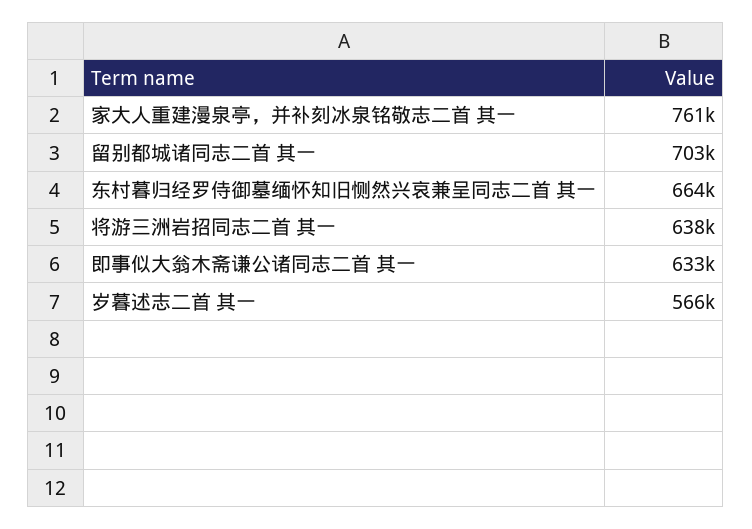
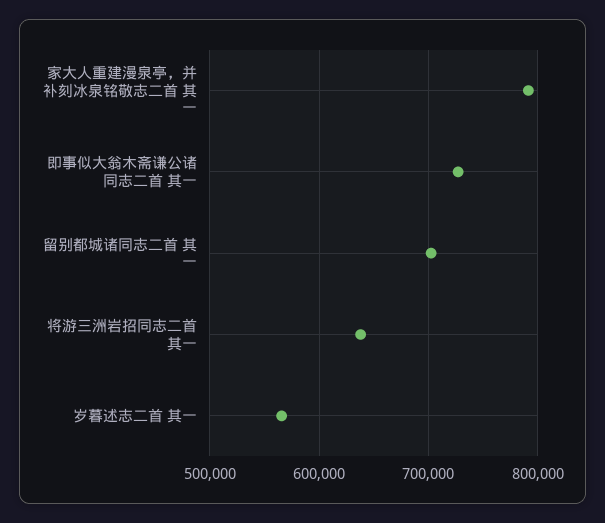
  {
-   "家大人重建漫泉亭，并补刻冰泉铭敬志二首 其一": 761000,
+   "家大人重建漫泉亭，并补刻冰泉铭敬志二首 其一": 790000,
    "留别都城诸同志二首 其一": 703000,
-   "东村暮归经罗侍御墓缅怀知旧恻然兴哀兼呈同志二首 其一": 664000,
    "将游三洲岩招同志二首 其一": 638000,
-   "即事似大翁木斋谦公诸同志二首 其一": 633000,
+   "即事似大翁木斋谦公诸同志二首 其一": 730000,
    "岁暮述志二首 其一": 566000
  }

